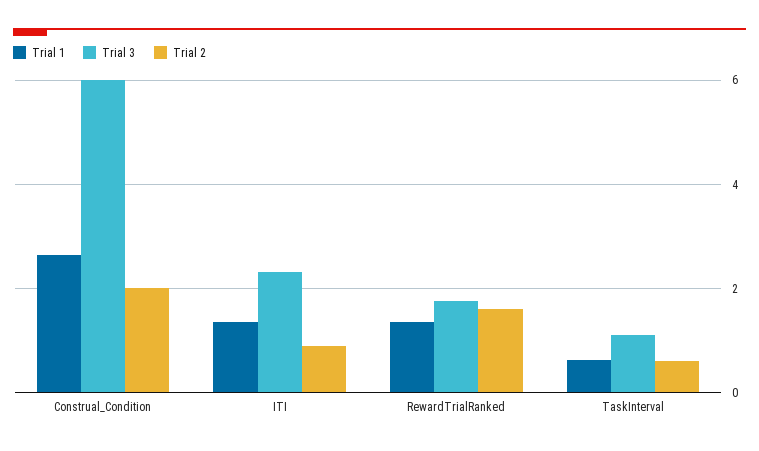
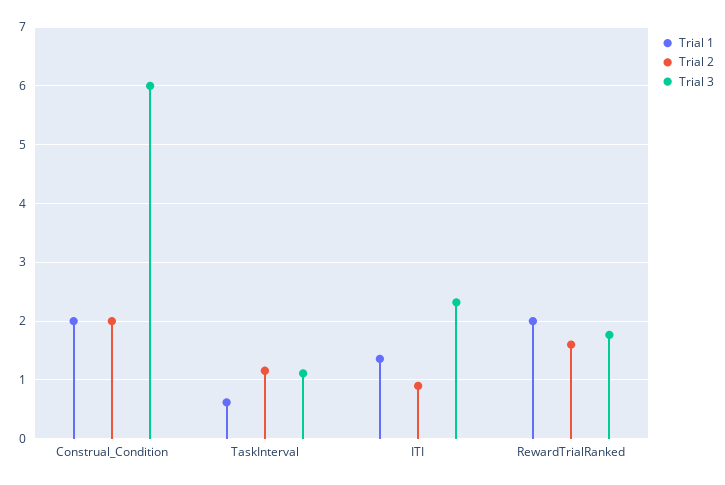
  {
    "Trial 1": {
-     "Construal_Condition": 2.6,
+     "Construal_Condition": 2,
      "ITI": 1.4,
-     "RewardTrialRanked": 1.4,
+     "RewardTrialRanked": 2,
      "TaskInterval": 0.6
    },
    "Trial 3": {
      "Construal_Condition": 6,
      "ITI": 2.4,
      "RewardTrialRanked": 1.8,
      "TaskInterval": 1.2
    },
    "Trial 2": {
      "Construal_Condition": 2,
      "ITI": 0.8,
      "RewardTrialRanked": 1.6,
-     "TaskInterval": 0.6
+     "TaskInterval": 1.2
    }
  }

